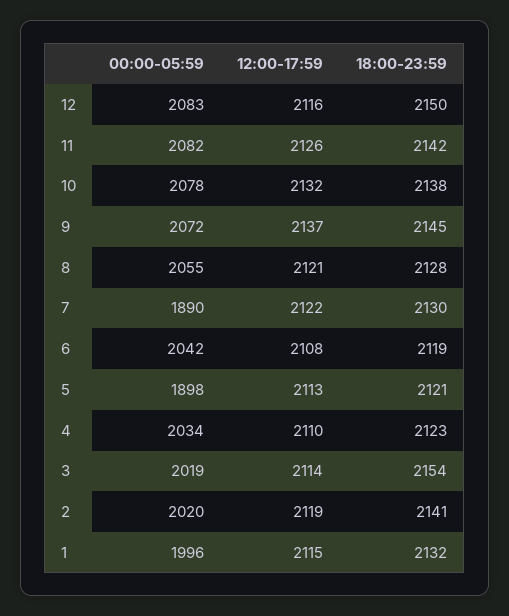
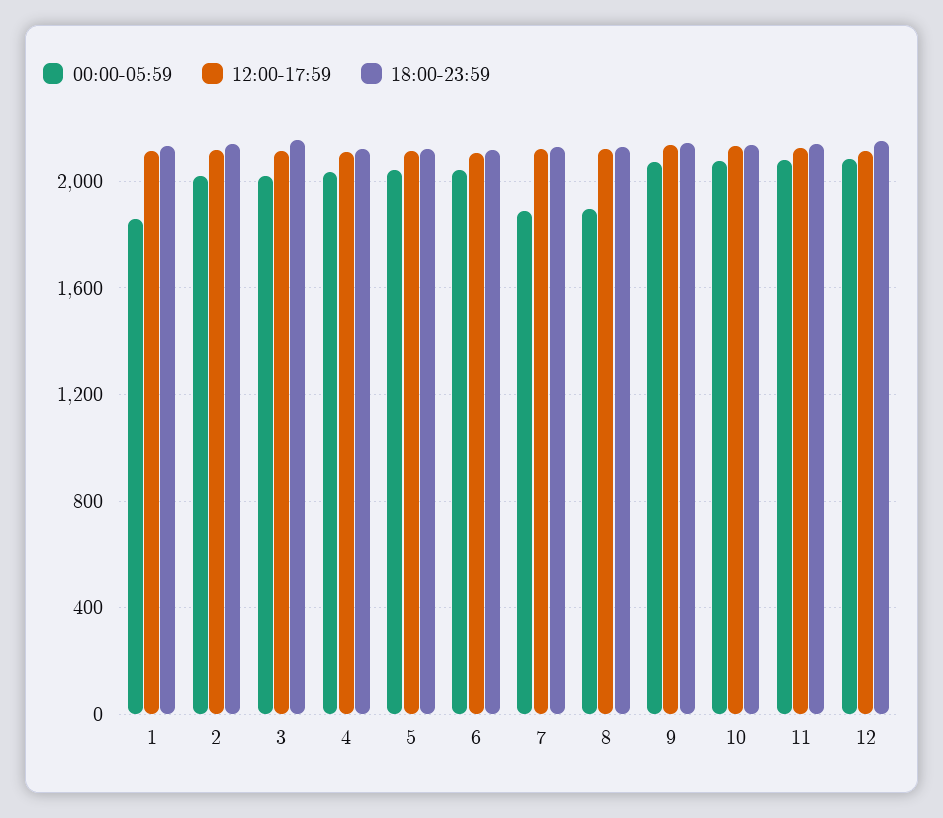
  {
    "00:00-05:59": {
      "12": 2083,
      "11": 2082,
      "10": 2078,
      "9": 2072,
-     "8": 2055,
+     "8": 1900,
      "7": 1890,
      "6": 2042,
-     "5": 1898,
+     "5": 2050,
      "4": 2034,
      "3": 2019,
      "2": 2020,
-     "1": 1996
+     "1": 1850
    },
    "12:00-17:59": {
      "12": 2116,
      "11": 2126,
      "10": 2132,
      "9": 2137,
      "8": 2121,
      "7": 2122,
      "6": 2108,
      "5": 2113,
      "4": 2110,
      "3": 2114,
      "2": 2119,
      "1": 2115
    },
    "18:00-23:59": {
      "12": 2150,
      "11": 2142,
      "10": 2138,
      "9": 2145,
      "8": 2128,
      "7": 2130,
      "6": 2119,
      "5": 2121,
      "4": 2123,
      "3": 2154,
      "2": 2141,
      "1": 2132
    }
  }

